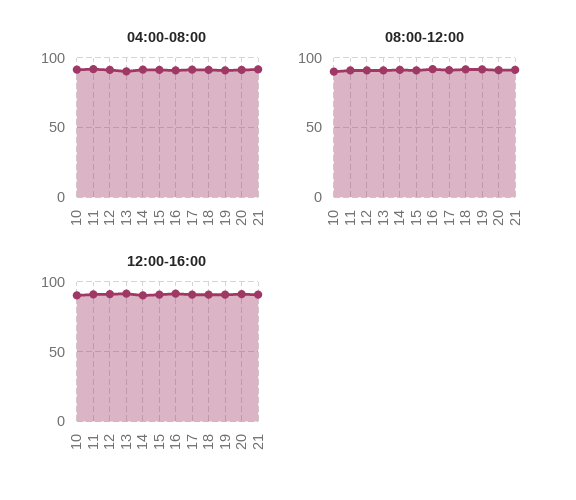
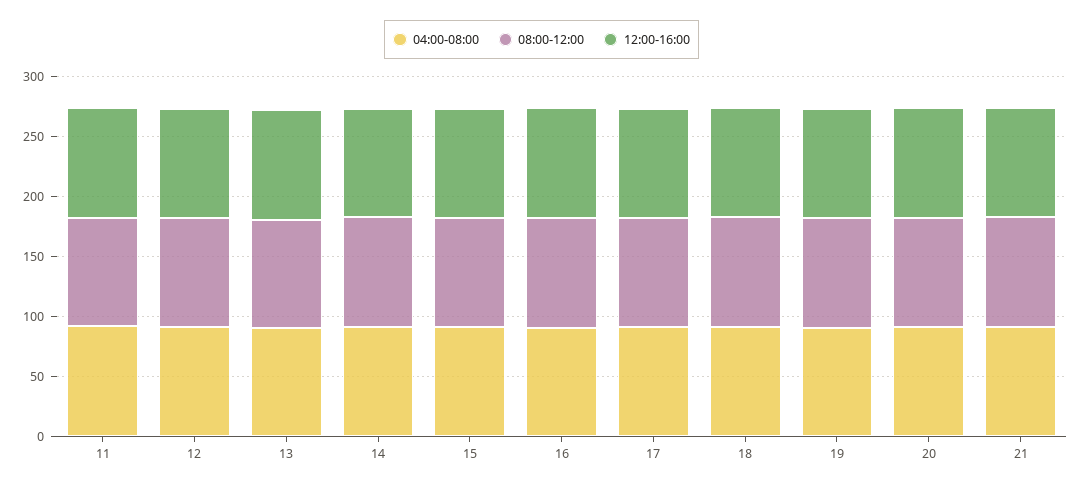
  {
    "04:00-08:00": {
-     "10": 90,
      "11": 90,
      "12": 90,
      "13": 90,
      "14": 90,
      "15": 90,
      "16": 90,
      "17": 90,
      "18": 90,
      "19": 90,
      "20": 90,
      "21": 90
    },
    "08:00-12:00": {
-     "10": 90,
      "11": 90,
      "12": 90,
      "13": 90,
      "14": 90,
      "15": 90,
      "16": 90,
      "17": 90,
      "18": 90,
      "19": 90,
      "20": 90,
      "21": 90
    },
    "12:00-16:00": {
-     "10": 90,
      "11": 90,
      "12": 90,
      "13": 90,
      "14": 90,
      "15": 90,
      "16": 90,
      "17": 90,
      "18": 90,
      "19": 90,
      "20": 90,
      "21": 90
    }
  }

